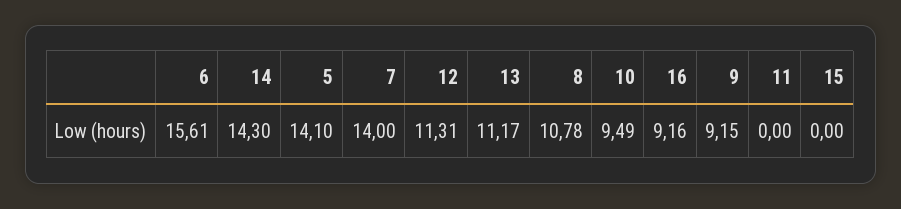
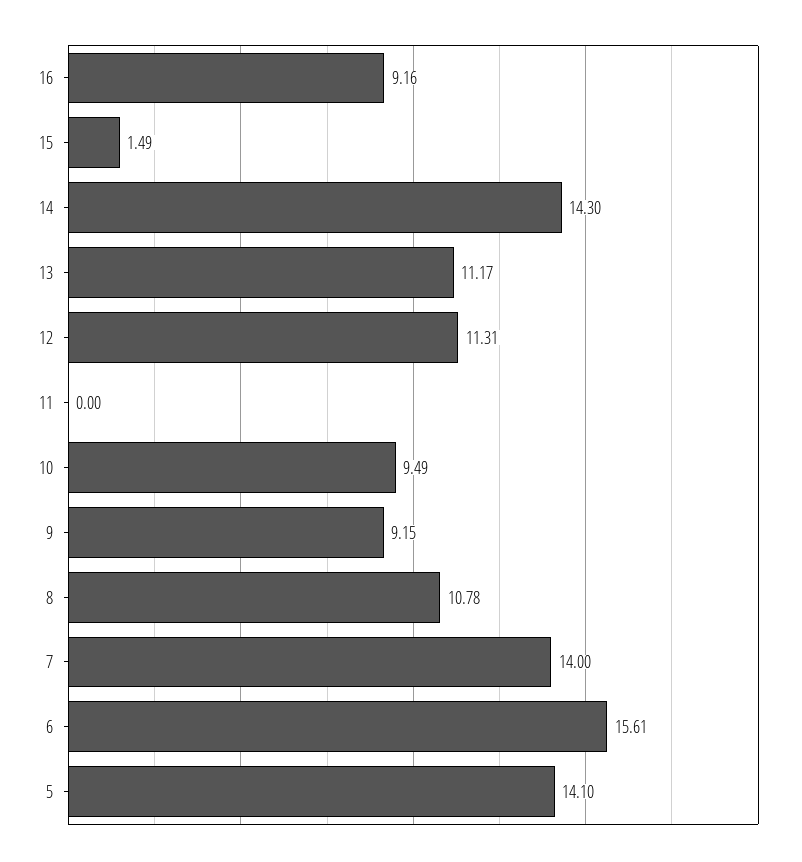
  {
    "6": 15.61,
    "14": 14.3,
    "5": 14.1,
    "7": 14,
    "12": 11.31,
    "13": 11.17,
    "8": 10.78,
    "10": 9.49,
    "16": 9.16,
    "9": 9.15,
    "11": 0,
-   "15": 0
+   "15": 1.49
  }

